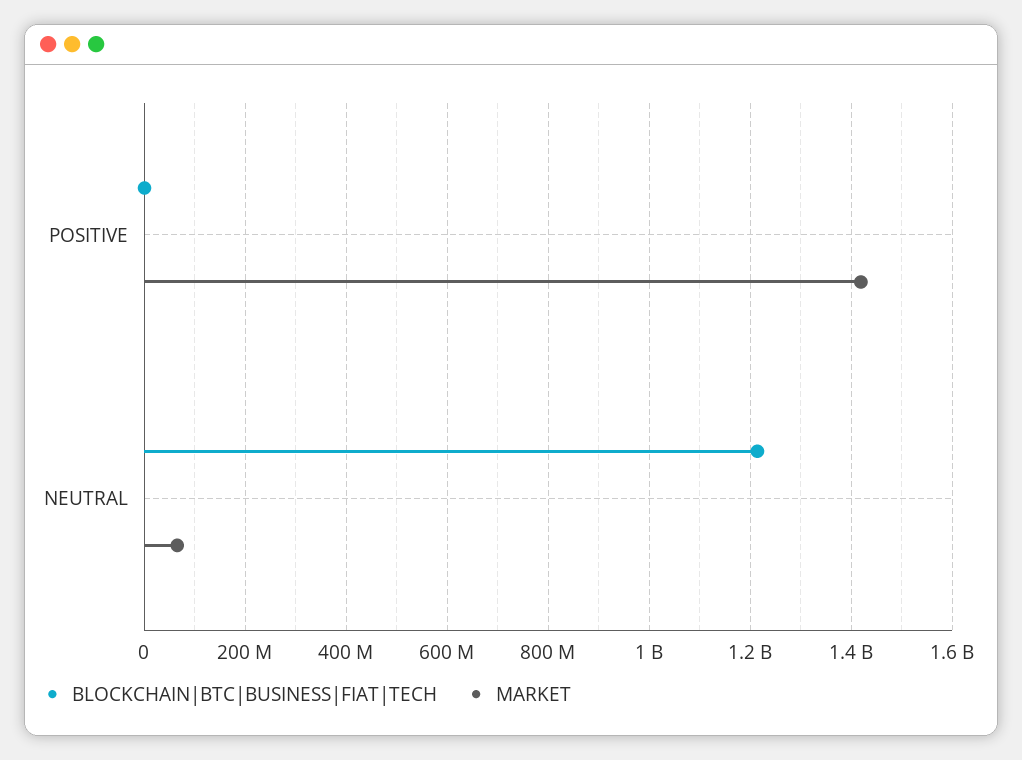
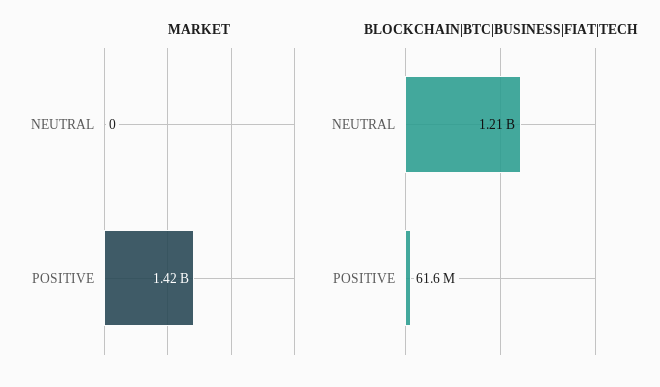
  {
    "BLOCKCHAIN|BTC|BUSINESS|FIAT|TECH": {
-     "POSITIVE": 0,
+     "POSITIVE": 61600000,
      "NEUTRAL": 1210000000
    },
    "MARKET": {
      "POSITIVE": 1420000000,
-     "NEUTRAL": 60000000
+     "NEUTRAL": 0
    }
  }

